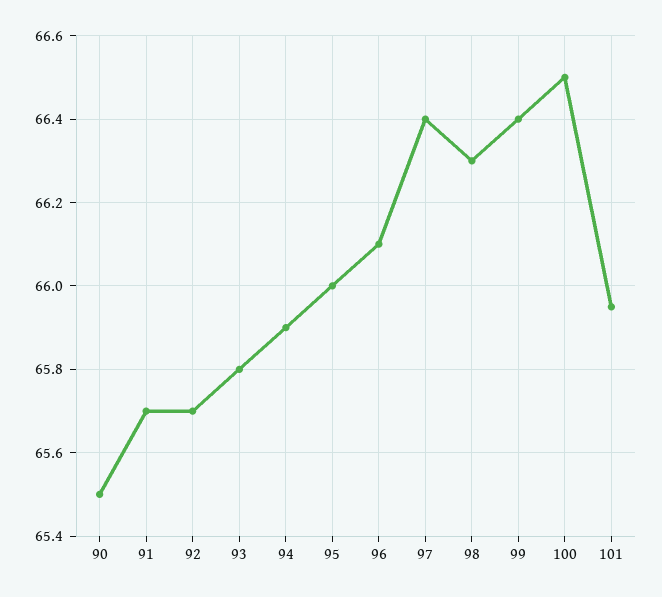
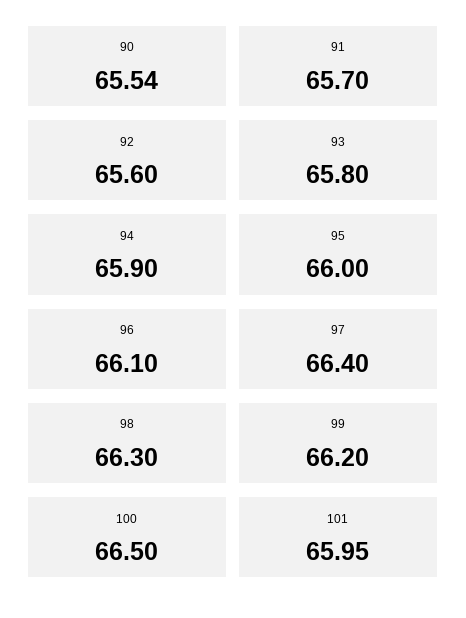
  {
-   "90": 65.5,
+   "90": 65.54,
    "91": 65.7,
-   "92": 65.7,
+   "92": 65.6,
    "93": 65.8,
    "94": 65.9,
    "95": 66,
    "96": 66.1,
    "97": 66.4,
    "98": 66.3,
-   "99": 66.4,
+   "99": 66.2,
    "100": 66.5,
    "101": 65.95
  }

